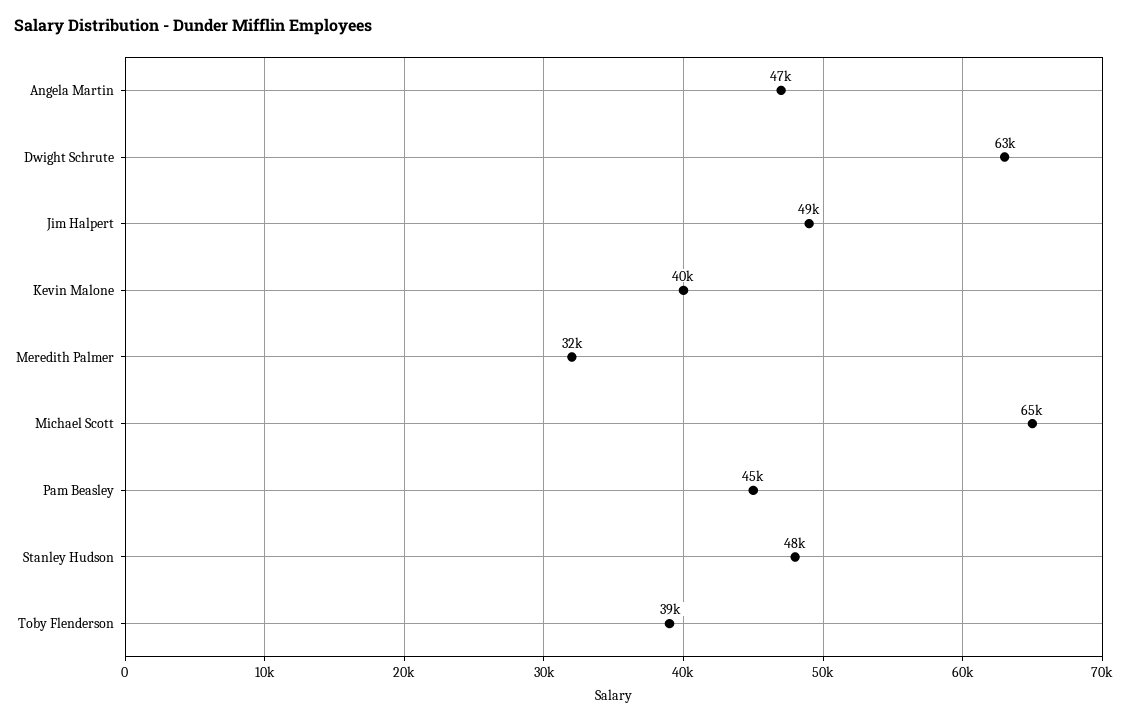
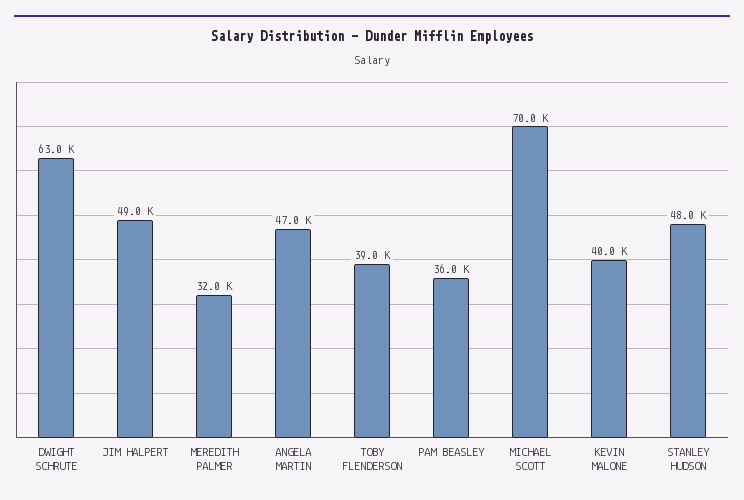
  {
    "Angela Martin": 47000,
    "Dwight Schrute": 63000,
    "Jim Halpert": 49000,
    "Kevin Malone": 40000,
    "Meredith Palmer": 32000,
-   "Michael Scott": 65000,
+   "Michael Scott": 70000,
-   "Pam Beasley": 45000,
+   "Pam Beasley": 36000,
    "Stanley Hudson": 48000,
    "Toby Flenderson": 39000
  }

